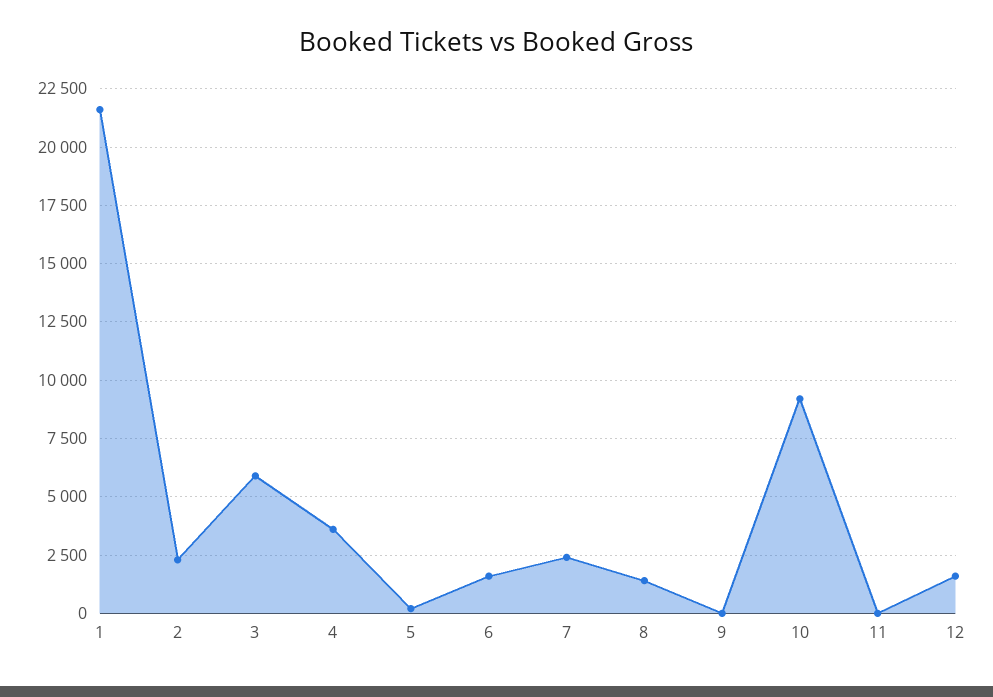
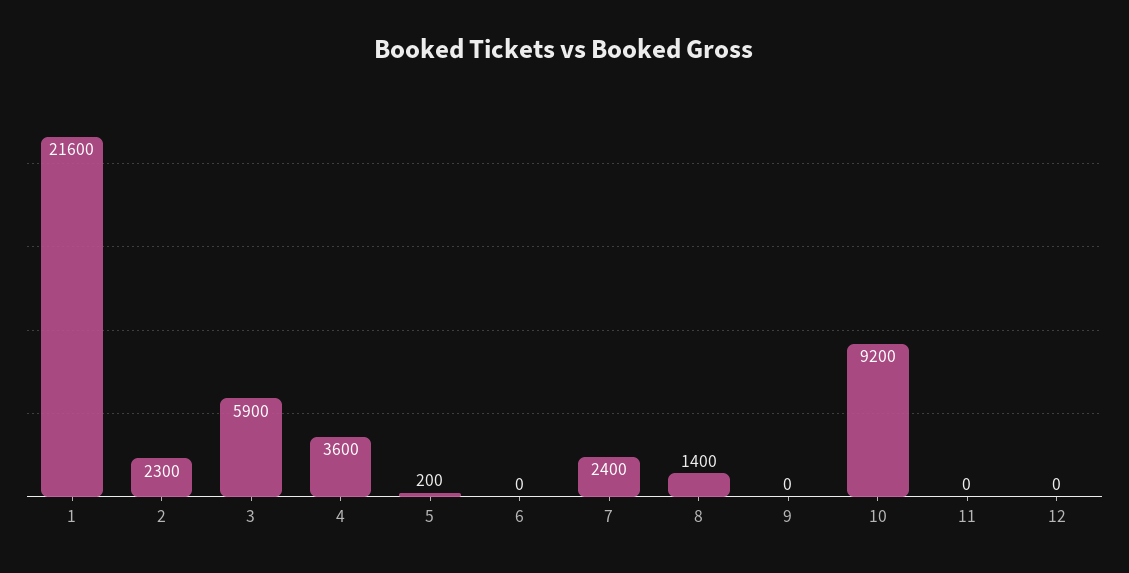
  {
    "1": 21600,
    "2": 2300,
    "3": 5900,
    "4": 3600,
    "5": 200,
-   "6": 1500,
+   "6": 0,
    "7": 2400,
    "8": 1400,
    "9": 0,
    "10": 9200,
    "11": 0,
-   "12": 1500
+   "12": 0
  }

